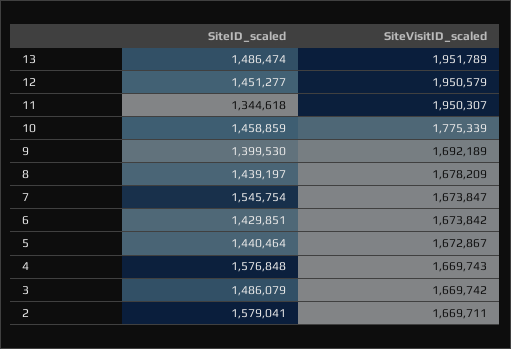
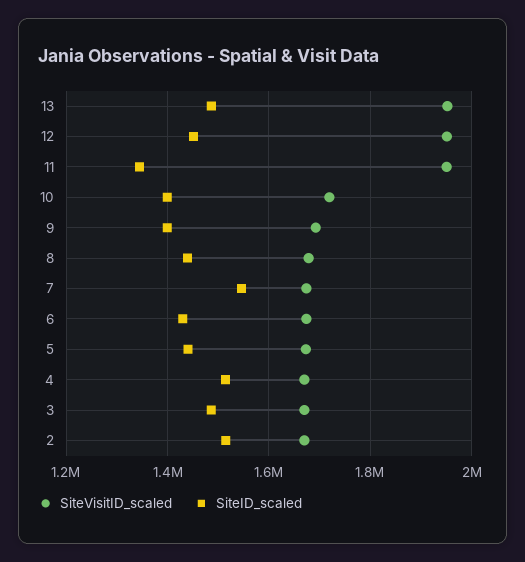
  {
    "SiteID_scaled": {
      "13": 1486474,
      "12": 1451277,
      "11": 1344618,
-     "10": 1458859,
+     "10": 1400000,
      "9": 1399530,
      "8": 1439197,
      "7": 1545754,
      "6": 1429851,
      "5": 1440464,
-     "4": 1576848,
+     "4": 1520000,
      "3": 1486079,
-     "2": 1579041
+     "2": 1520000
    },
    "SiteVisitID_scaled": {
      "13": 1951789,
      "12": 1950579,
      "11": 1950307,
-     "10": 1775339,
+     "10": 1720000,
      "9": 1692189,
      "8": 1678209,
      "7": 1673847,
      "6": 1673842,
      "5": 1672867,
      "4": 1669743,
      "3": 1669742,
      "2": 1669711
    }
  }

